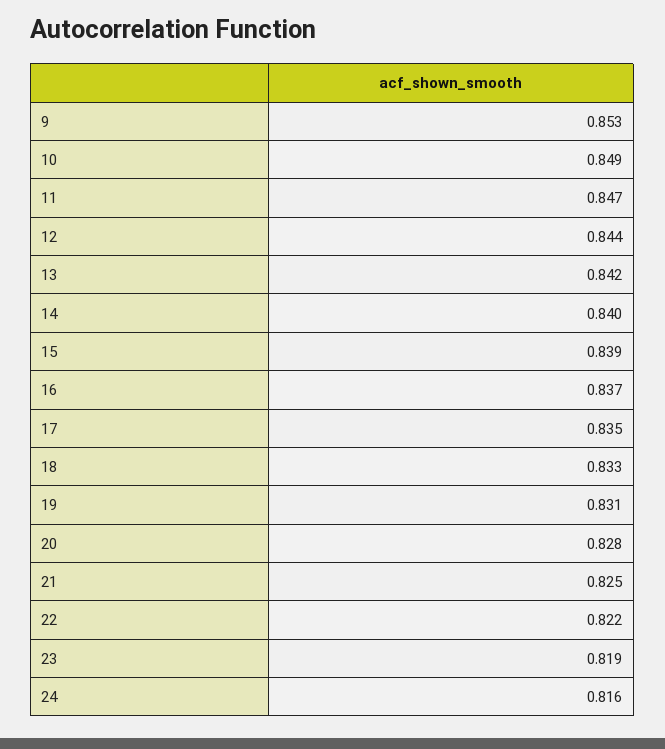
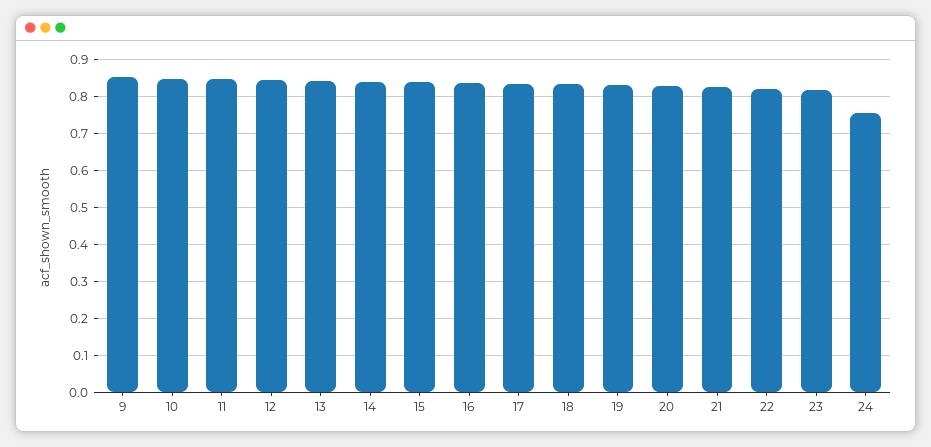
  {
    "9": 0.853,
    "10": 0.849,
    "11": 0.847,
    "12": 0.844,
    "13": 0.842,
    "14": 0.84,
    "15": 0.839,
    "16": 0.837,
    "17": 0.835,
    "18": 0.833,
    "19": 0.831,
    "20": 0.828,
    "21": 0.825,
    "22": 0.822,
    "23": 0.819,
-   "24": 0.816
+   "24": 0.76
  }

